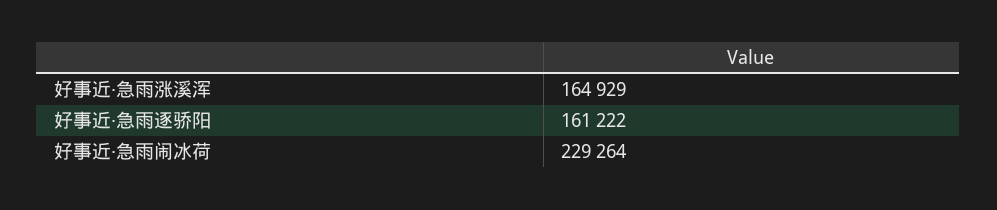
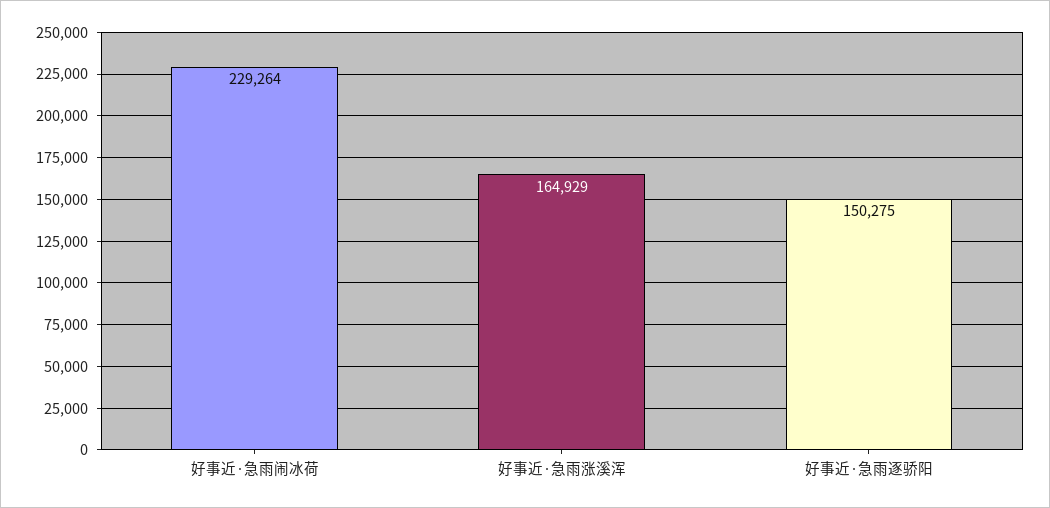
  {
    "好事近·急雨涨溪浑": 164929,
-   "好事近·急雨逐骄阳": 161222,
+   "好事近·急雨逐骄阳": 150275,
    "好事近·急雨闹冰荷": 229264
  }

